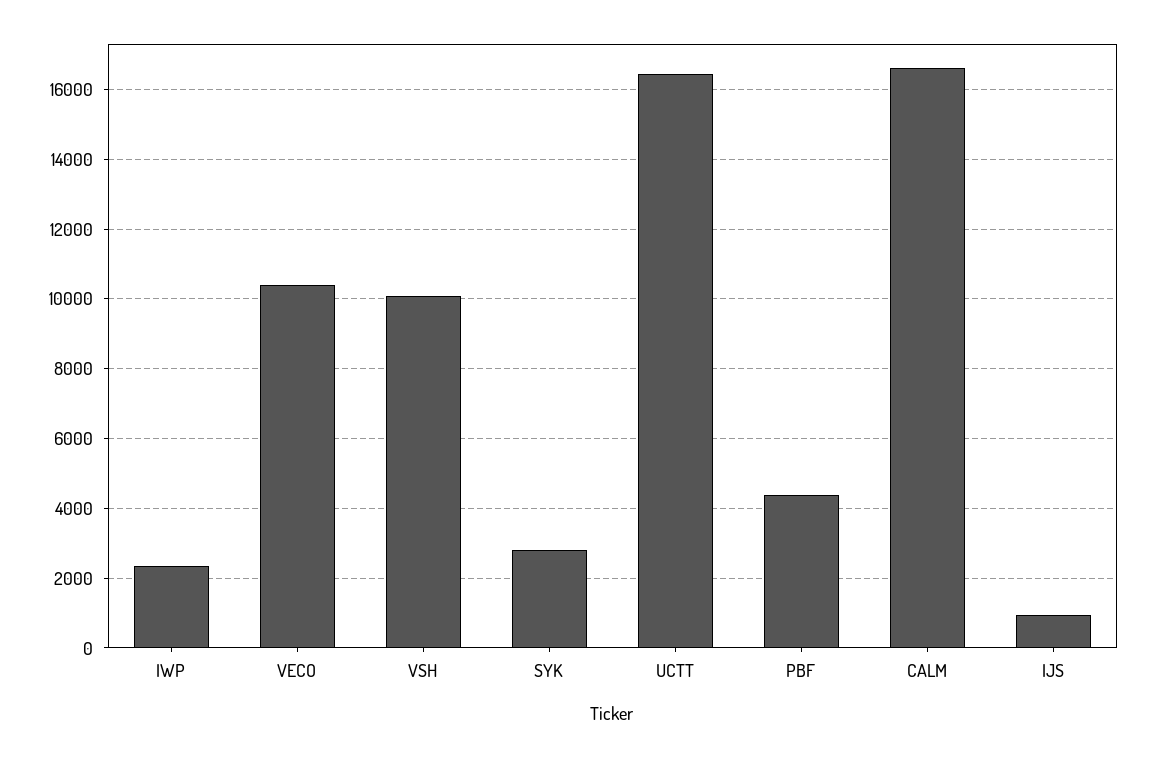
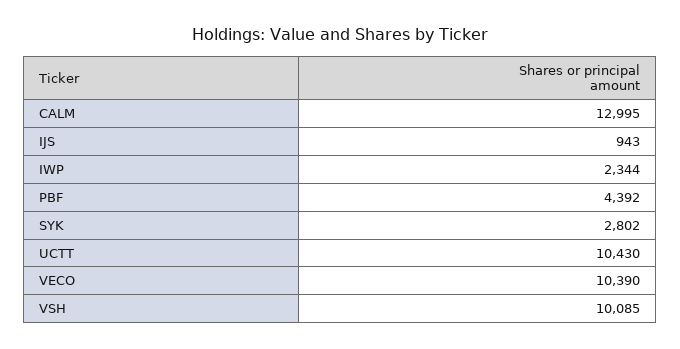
  {
    "IWP": 2344,
    "VECO": 10390,
    "VSH": 10085,
    "SYK": 2802,
-   "UCTT": 16400,
+   "UCTT": 10430,
    "PBF": 4392,
-   "CALM": 16600,
+   "CALM": 12995,
    "IJS": 943
  }

